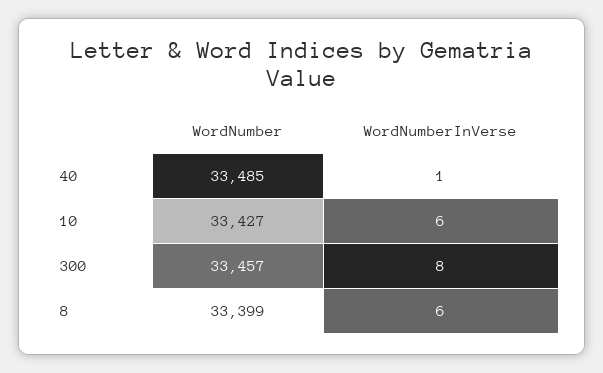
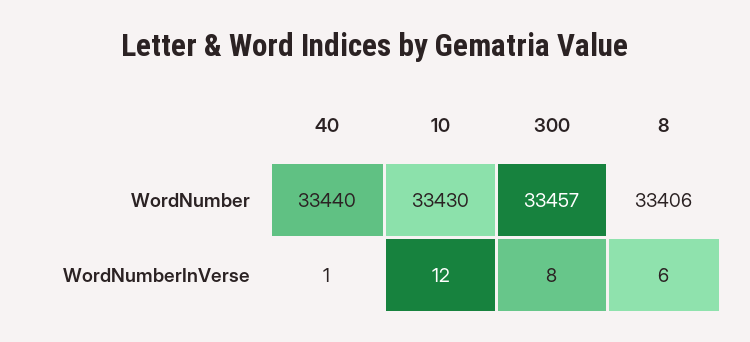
  {
    "WordNumber": {
-     "40": 33485,
+     "40": 33440,
-     "10": 33427,
+     "10": 33430,
      "300": 33457,
-     "8": 33399
+     "8": 33406
    },
    "WordNumberInVerse": {
      "40": 1,
-     "10": 6,
+     "10": 12,
      "300": 8,
      "8": 6
    }
  }

